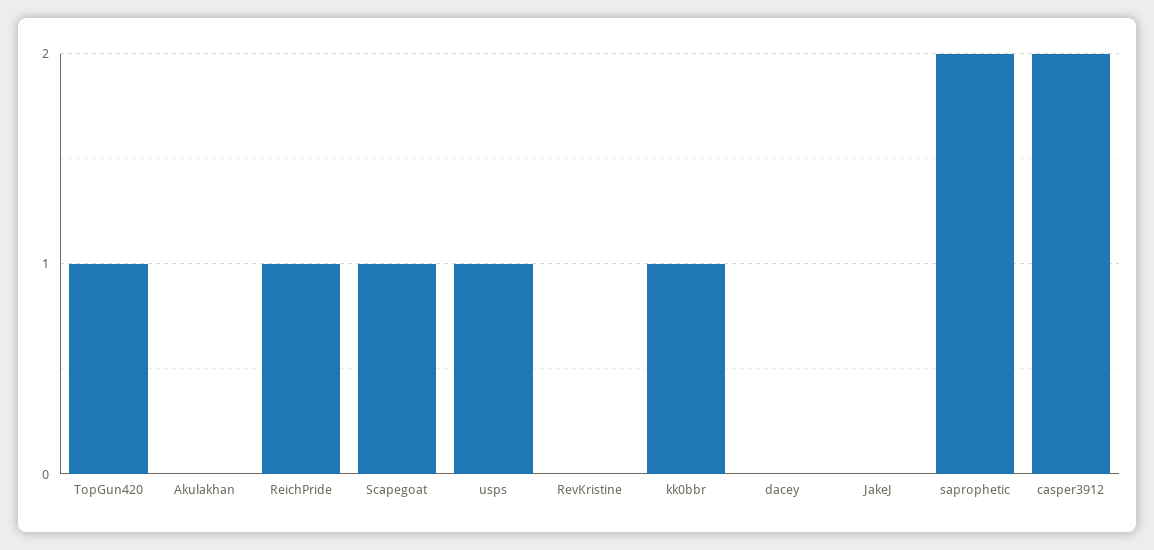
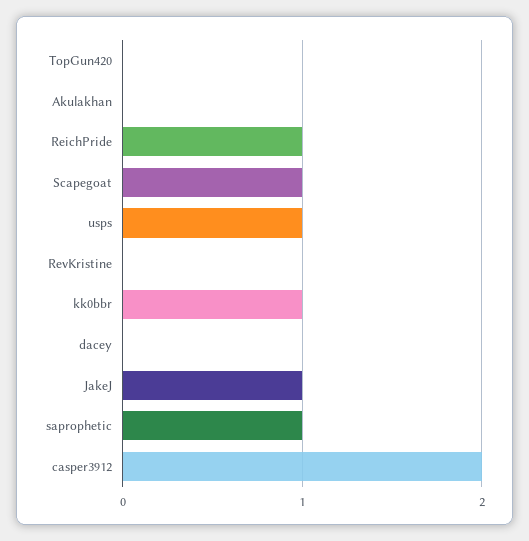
  {
-   "TopGun420": 1,
+   "TopGun420": 0,
    "Akulakhan": 0,
    "ReichPride": 1,
    "Scapegoat": 1,
    "usps": 1,
    "RevKristine": 0,
    "kk0bbr": 1,
    "dacey": 0,
-   "JakeJ": 0,
+   "JakeJ": 1,
-   "saprophetic": 2,
+   "saprophetic": 1,
    "casper3912": 2
  }

